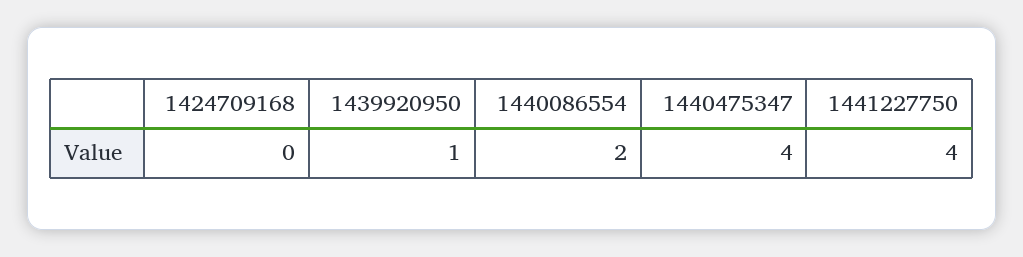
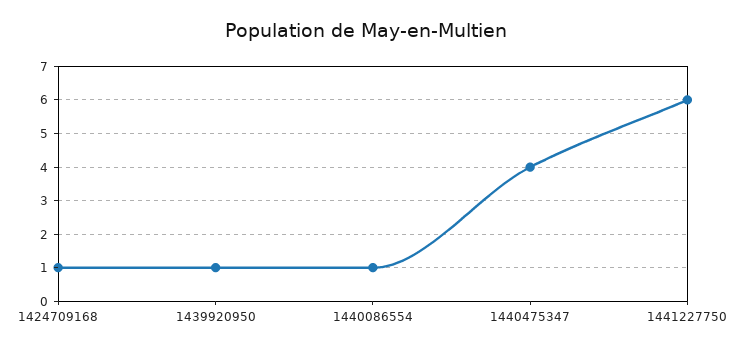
  {
-   "1424709168": 0,
+   "1424709168": 1,
    "1439920950": 1,
-   "1440086554": 2,
+   "1440086554": 1,
    "1440475347": 4,
-   "1441227750": 4
+   "1441227750": 6
  }

